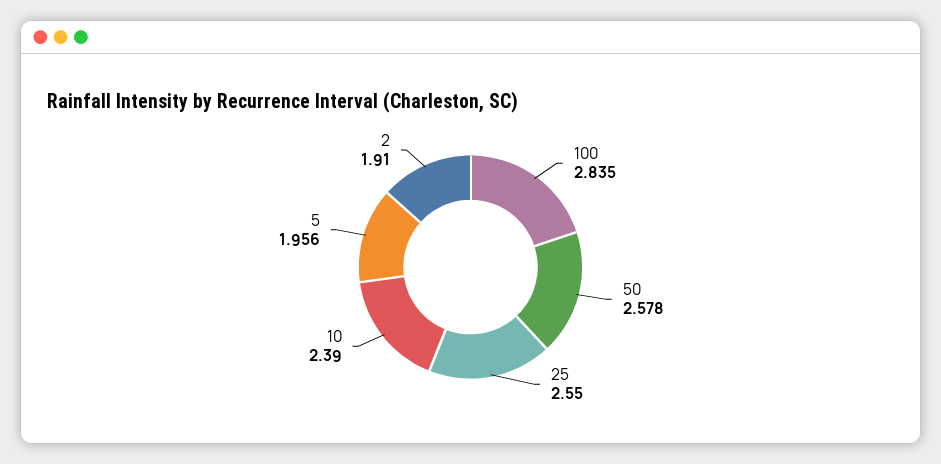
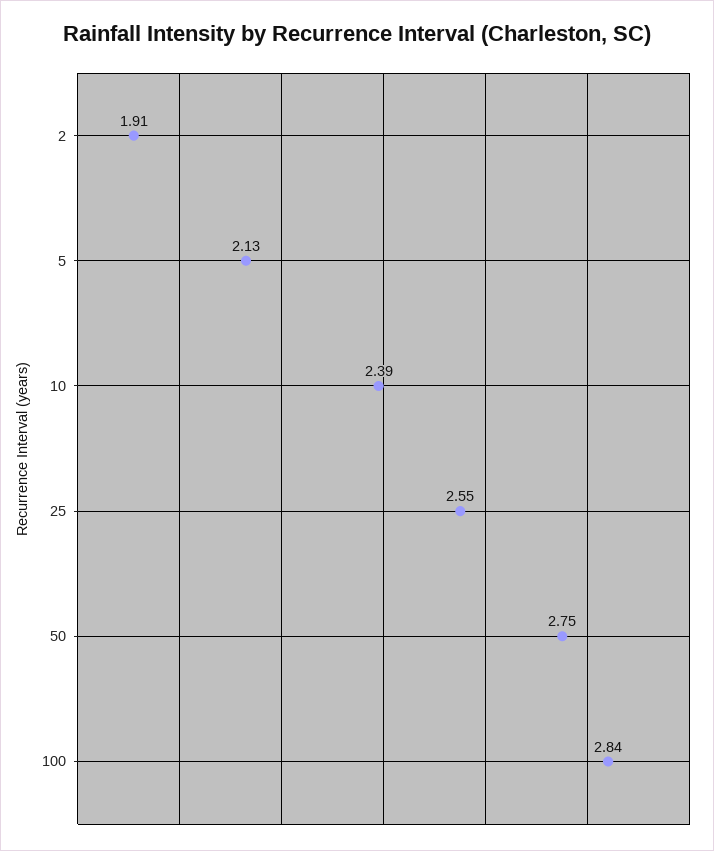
  {
    "100": 2.835,
-   "50": 2.578,
+   "50": 2.75,
    "25": 2.55,
    "10": 2.39,
-   "5": 1.956,
+   "5": 2.13,
    "2": 1.91
  }

